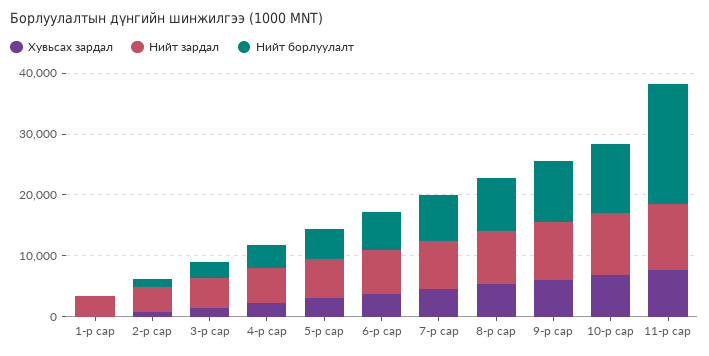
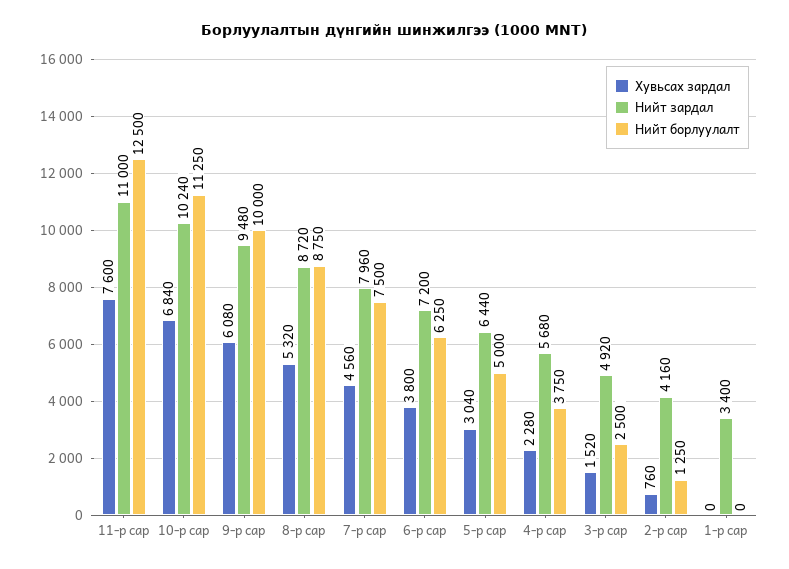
  {
    "Хувьсах зардал": {
      "1-р сар": 0,
      "2-р сар": 760,
      "3-р сар": 1520,
      "4-р сар": 2280,
      "5-р сар": 3040,
      "6-р сар": 3800,
      "7-р сар": 4560,
      "8-р сар": 5320,
      "9-р сар": 6080,
      "10-р сар": 6840,
      "11-р сар": 7600
    },
    "Нийт зардал": {
      "1-р сар": 3400,
      "2-р сар": 4160,
      "3-р сар": 4920,
      "4-р сар": 5680,
      "5-р сар": 6440,
      "6-р сар": 7200,
      "7-р сар": 7960,
      "8-р сар": 8720,
      "9-р сар": 9480,
      "10-р сар": 10240,
      "11-р сар": 11000
    },
    "Нийт борлуулалт": {
      "1-р сар": 0,
      "2-р сар": 1250,
      "3-р сар": 2500,
      "4-р сар": 3750,
      "5-р сар": 5000,
      "6-р сар": 6250,
      "7-р сар": 7500,
      "8-р сар": 8750,
      "9-р сар": 10000,
      "10-р сар": 11250,
-     "11-р сар": 20000
+     "11-р сар": 12500
    }
  }

